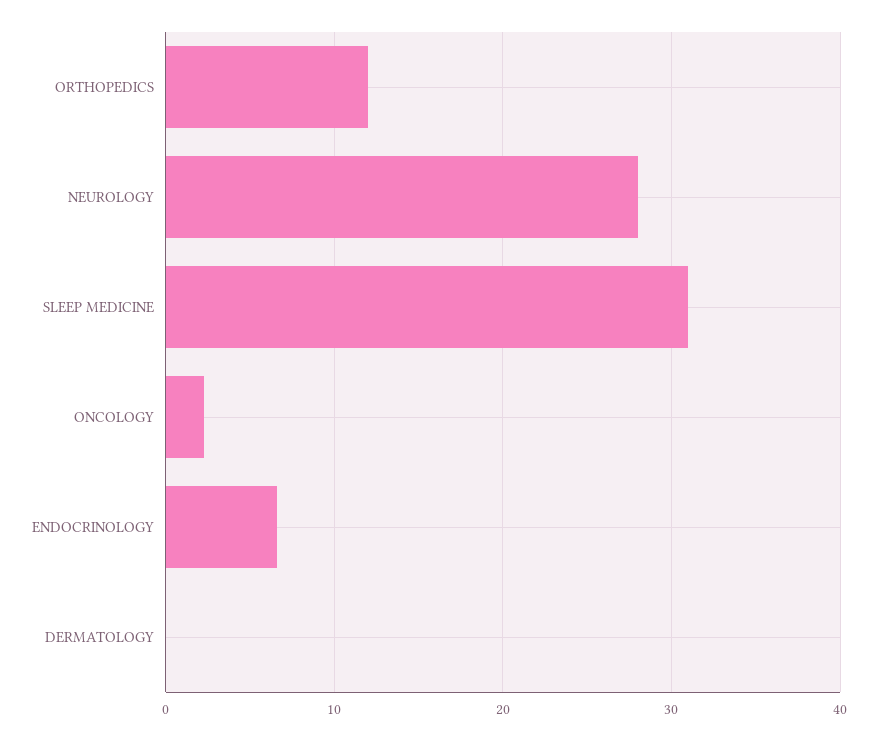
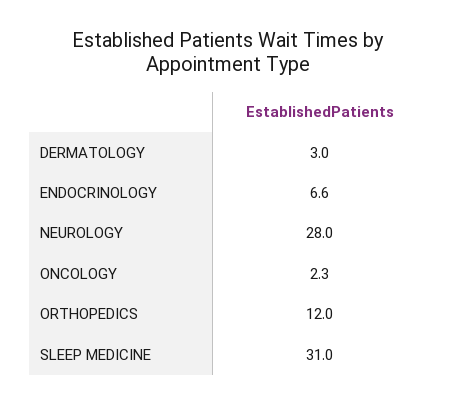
  {
    "ORTHOPEDICS": 12,
    "NEUROLOGY": 28,
    "SLEEP MEDICINE": 31,
    "ONCOLOGY": 2.3,
    "ENDOCRINOLOGY": 6.6,
-   "DERMATOLOGY": 0
+   "DERMATOLOGY": 3
  }

